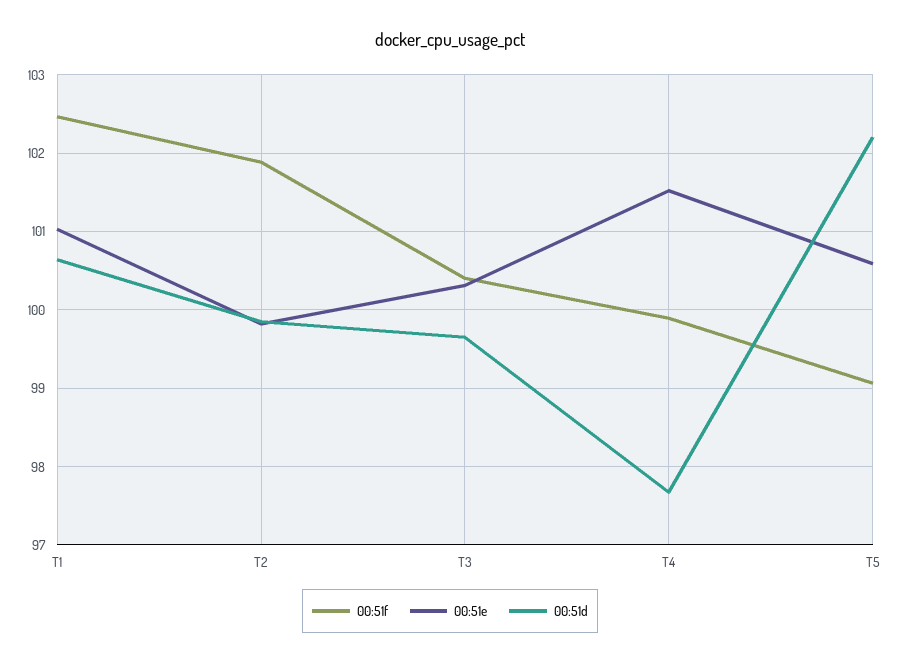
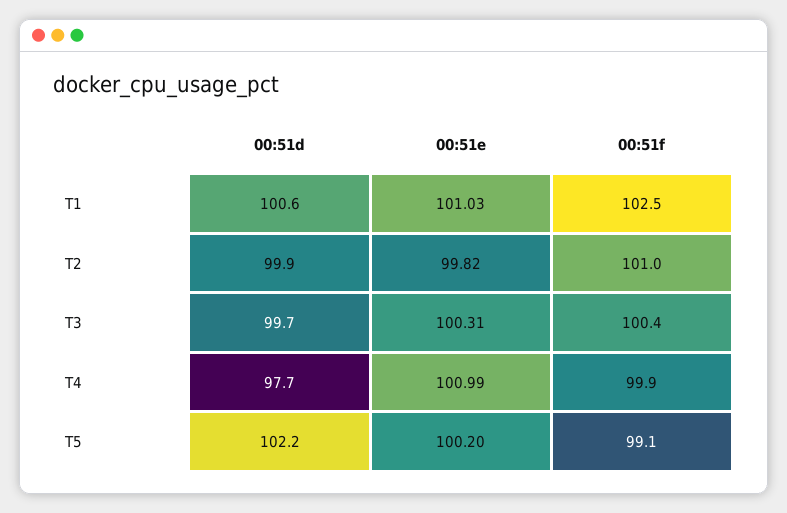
  {
    "00:51f": {
      "T1": 102.5,
-     "T2": 101.9,
+     "T2": 101,
      "T3": 100.4,
      "T4": 99.9,
      "T5": 99.1
    },
    "00:51e": {
      "T1": 101.03,
      "T2": 99.82,
      "T3": 100.31,
-     "T4": 101.5,
+     "T4": 100.99,
-     "T5": 100.6
+     "T5": 100.2
    },
    "00:51d": {
      "T1": 100.6,
      "T2": 99.9,
      "T3": 99.7,
      "T4": 97.7,
      "T5": 102.2
    }
  }

